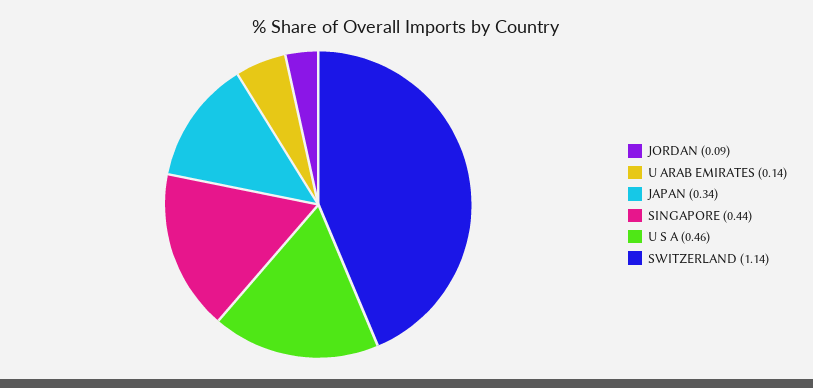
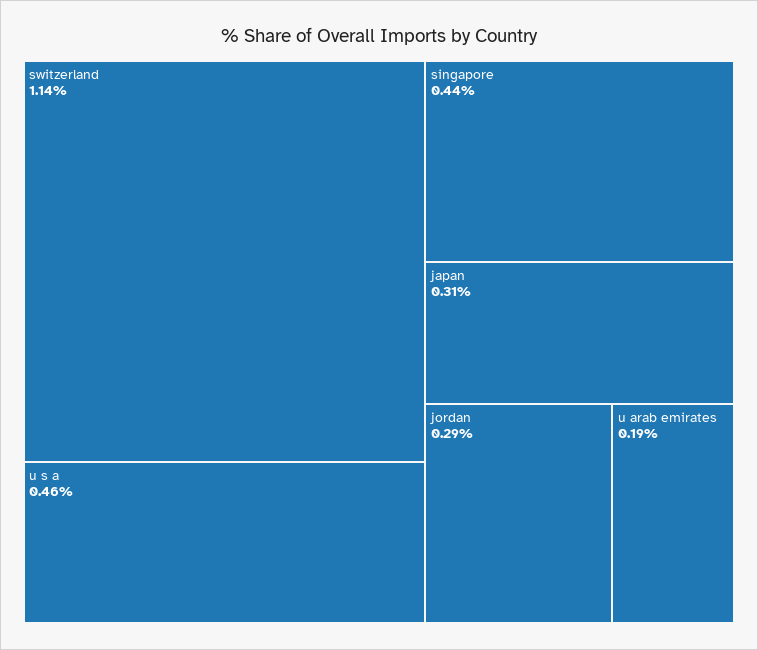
  {
-   "JORDAN": 0.09,
+   "JORDAN": 0.29,
-   "U ARAB EMIRATES": 0.14,
+   "U ARAB EMIRATES": 0.19,
-   "JAPAN": 0.34,
+   "JAPAN": 0.31,
    "SINGAPORE": 0.44,
    "U S A": 0.46,
    "SWITZERLAND": 1.14
  }

